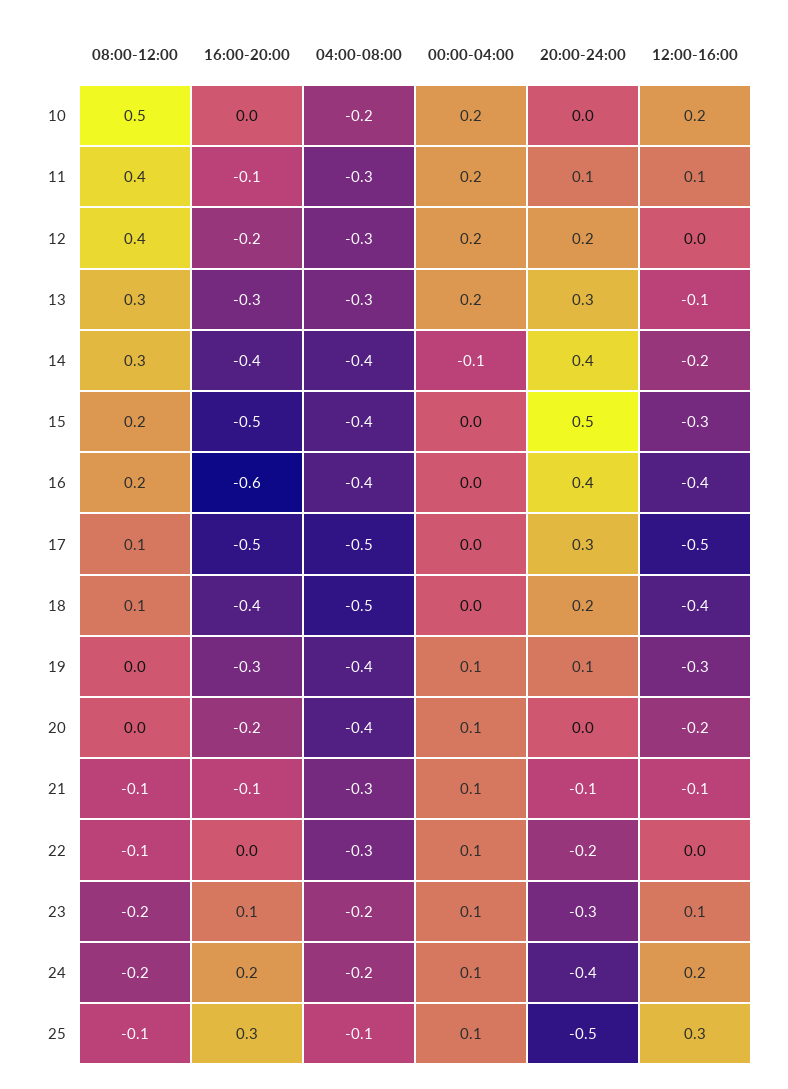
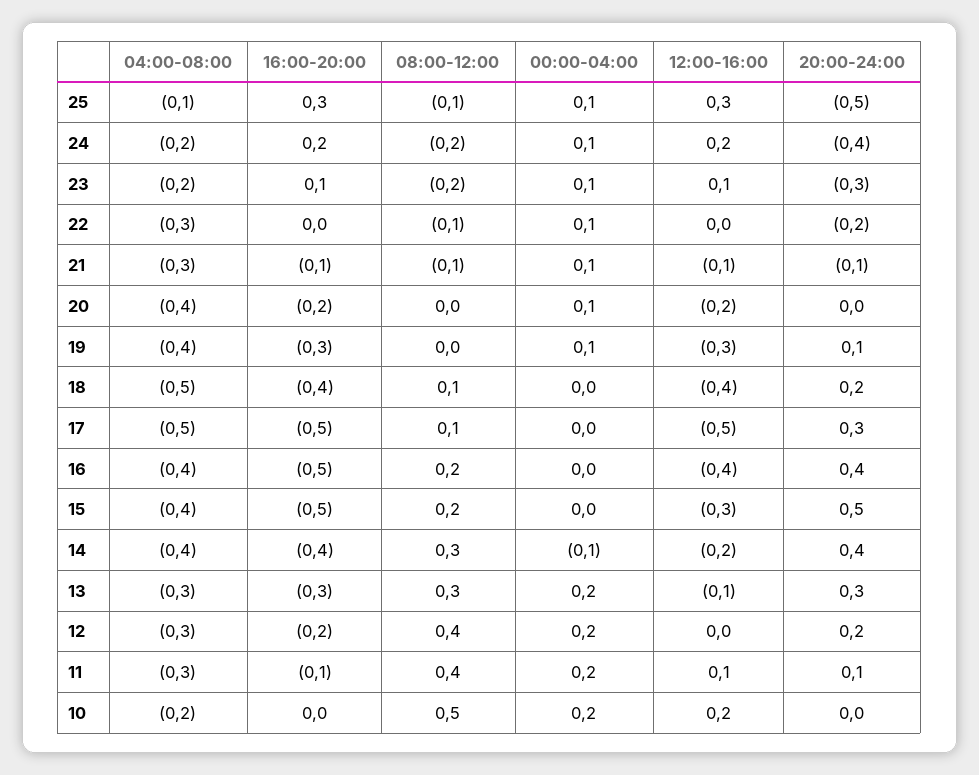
  {
    "08:00-12:00": {
      "10": 0.5,
      "11": 0.4,
      "12": 0.4,
      "13": 0.3,
      "14": 0.3,
      "15": 0.2,
      "16": 0.2,
      "17": 0.1,
      "18": 0.1,
      "19": 0,
      "20": 0,
      "21": -0.1,
      "22": -0.1,
      "23": -0.2,
      "24": -0.2,
      "25": -0.1
    },
    "16:00-20:00": {
      "10": 0,
      "11": -0.1,
      "12": -0.2,
      "13": -0.3,
      "14": -0.4,
      "15": -0.5,
-     "16": -0.6,
+     "16": -0.5,
      "17": -0.5,
      "18": -0.4,
      "19": -0.3,
      "20": -0.2,
      "21": -0.1,
      "22": 0,
      "23": 0.1,
      "24": 0.2,
      "25": 0.3
    },
    "04:00-08:00": {
      "10": -0.2,
      "11": -0.3,
      "12": -0.3,
      "13": -0.3,
      "14": -0.4,
      "15": -0.4,
      "16": -0.4,
      "17": -0.5,
      "18": -0.5,
      "19": -0.4,
      "20": -0.4,
      "21": -0.3,
      "22": -0.3,
      "23": -0.2,
      "24": -0.2,
      "25": -0.1
    },
    "00:00-04:00": {
      "10": 0.2,
      "11": 0.2,
      "12": 0.2,
      "13": 0.2,
      "14": -0.1,
      "15": 0,
      "16": 0,
      "17": 0,
      "18": 0,
      "19": 0.1,
      "20": 0.1,
      "21": 0.1,
      "22": 0.1,
      "23": 0.1,
      "24": 0.1,
      "25": 0.1
    },
    "20:00-24:00": {
      "10": 0,
      "11": 0.1,
      "12": 0.2,
      "13": 0.3,
      "14": 0.4,
      "15": 0.5,
      "16": 0.4,
      "17": 0.3,
      "18": 0.2,
      "19": 0.1,
      "20": 0,
      "21": -0.1,
      "22": -0.2,
      "23": -0.3,
      "24": -0.4,
      "25": -0.5
    },
    "12:00-16:00": {
      "10": 0.2,
      "11": 0.1,
      "12": 0,
      "13": -0.1,
      "14": -0.2,
      "15": -0.3,
      "16": -0.4,
      "17": -0.5,
      "18": -0.4,
      "19": -0.3,
      "20": -0.2,
      "21": -0.1,
      "22": 0,
      "23": 0.1,
      "24": 0.2,
      "25": 0.3
    }
  }

